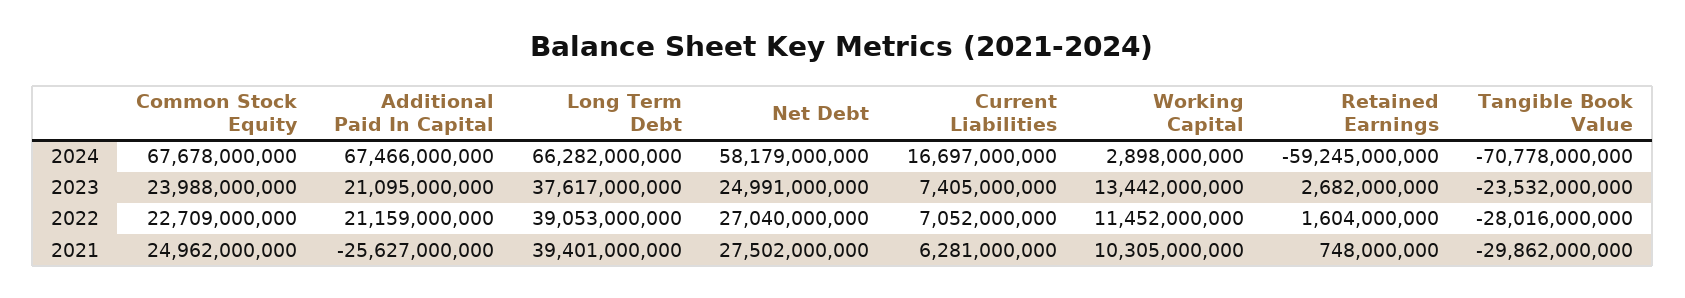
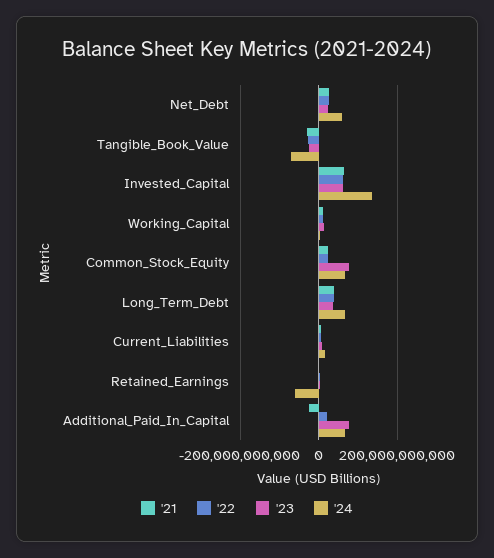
  {
    "2024": {
      "Common Stock Equity": 67678000000,
      "Additional Paid In Capital": 67466000000,
      "Long Term Debt": 66282000000,
      "Net Debt": 58179000000,
      "Current Liabilities": 16697000000,
      "Working Capital": 2898000000,
      "Retained Earnings": -59245000000,
-     "Tangible Book Value": -70778000000
+     "Tangible Book Value": -70778000000,
+     "Invested_Capital": 140000000000
    },
    "2023": {
-     "Common Stock Equity": 23988000000,
+     "Common Stock Equity": 80000000000,
-     "Additional Paid In Capital": 21095000000,
+     "Additional Paid In Capital": 80000000000,
      "Long Term Debt": 37617000000,
      "Net Debt": 24991000000,
      "Current Liabilities": 7405000000,
      "Working Capital": 13442000000,
      "Retained Earnings": 2682000000,
-     "Tangible Book Value": -23532000000
+     "Tangible Book Value": -23532000000,
+     "Invested_Capital": 60000000000
    },
    "2022": {
      "Common Stock Equity": 22709000000,
      "Additional Paid In Capital": 21159000000,
      "Long Term Debt": 39053000000,
      "Net Debt": 27040000000,
      "Current Liabilities": 7052000000,
      "Working Capital": 11452000000,
      "Retained Earnings": 1604000000,
-     "Tangible Book Value": -28016000000
+     "Tangible Book Value": -28016000000,
+     "Invested_Capital": 60000000000
    },
    "2021": {
      "Common Stock Equity": 24962000000,
      "Additional Paid In Capital": -25627000000,
      "Long Term Debt": 39401000000,
      "Net Debt": 27502000000,
      "Current Liabilities": 6281000000,
      "Working Capital": 10305000000,
      "Retained Earnings": 748000000,
-     "Tangible Book Value": -29862000000
+     "Tangible Book Value": -29862000000,
+     "Invested_Capital": 60000000000
    }
  }

